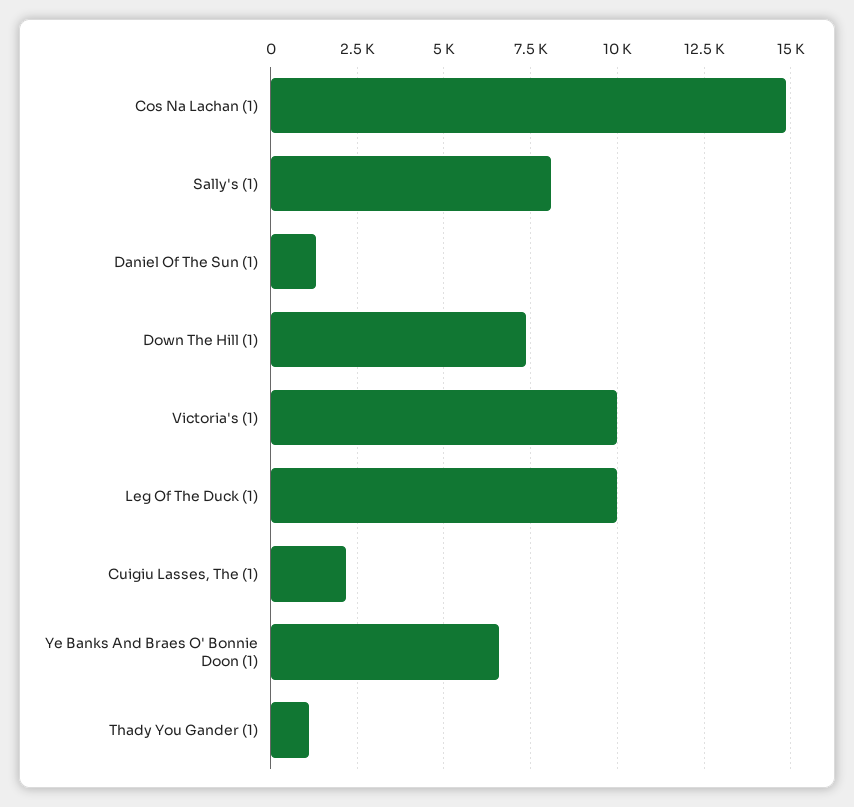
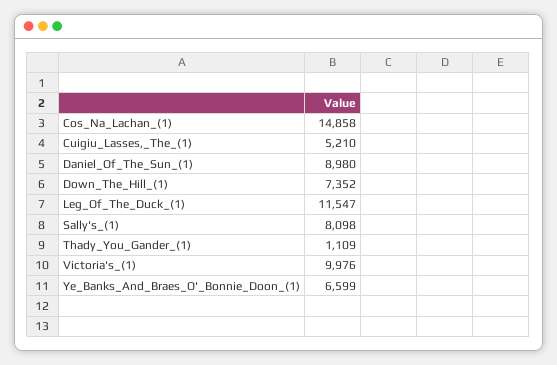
  {
    "Cos Na Lachan (1)": 14858,
    "Sally's (1)": 8098,
-   "Daniel Of The Sun (1)": 1250,
+   "Daniel Of The Sun (1)": 8980,
    "Down The Hill (1)": 7352,
    "Victoria's (1)": 9976,
-   "Leg Of The Duck (1)": 10000,
+   "Leg Of The Duck (1)": 11547,
-   "Cuigiu Lasses, The (1)": 2250,
+   "Cuigiu Lasses, The (1)": 5210,
    "Ye Banks And Braes O' Bonnie Doon (1)": 6599,
    "Thady You Gander (1)": 1109
  }

